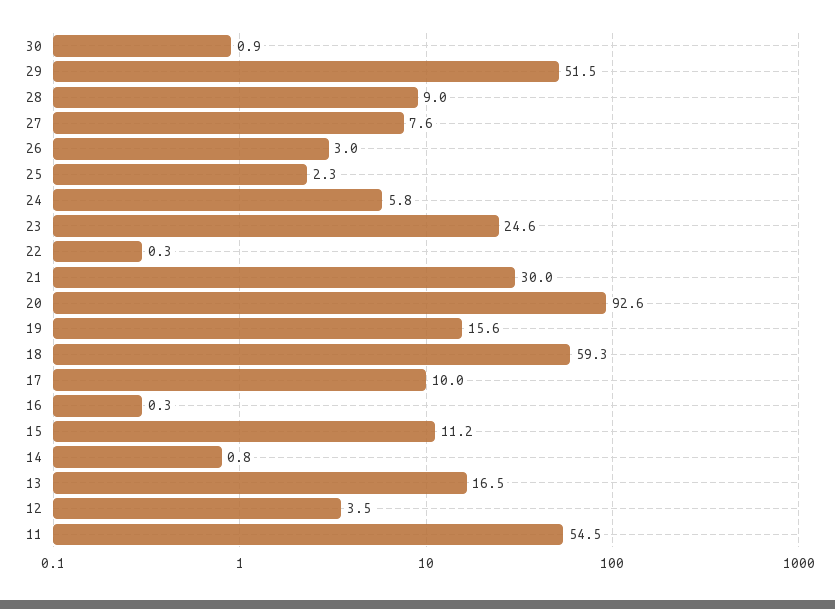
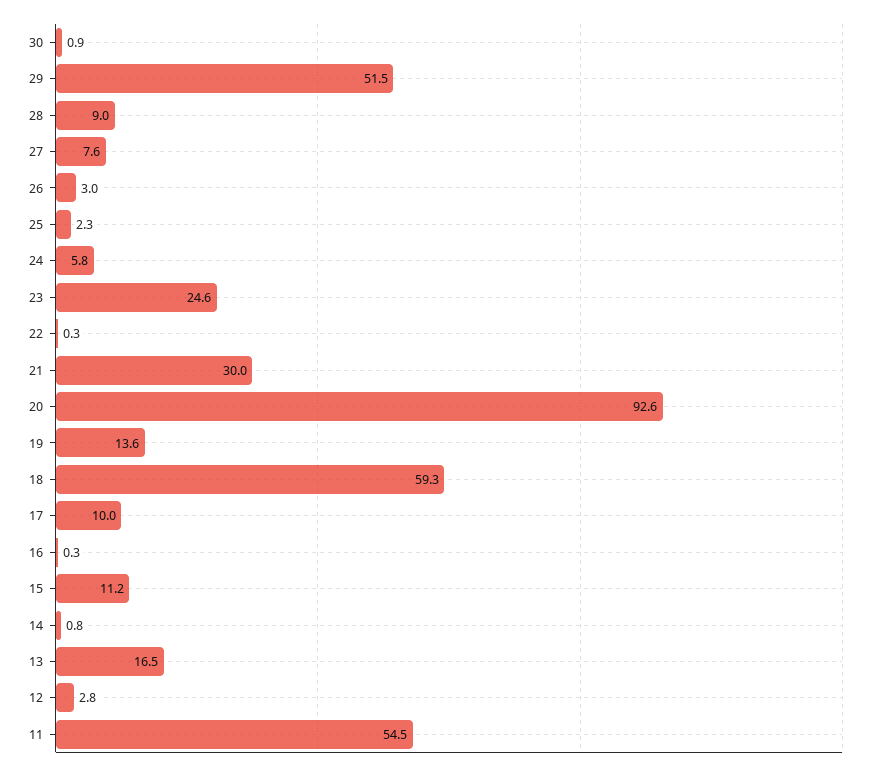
  {
    "30": 0.9,
    "29": 51.5,
    "28": 9,
    "27": 7.6,
    "26": 3,
    "25": 2.3,
    "24": 5.8,
    "23": 24.6,
    "22": 0.3,
    "21": 30,
    "20": 92.6,
-   "19": 15.6,
+   "19": 13.6,
    "18": 59.3,
    "17": 10,
    "16": 0.3,
    "15": 11.2,
    "14": 0.8,
    "13": 16.5,
-   "12": 3.5,
+   "12": 2.8,
    "11": 54.5
  }

